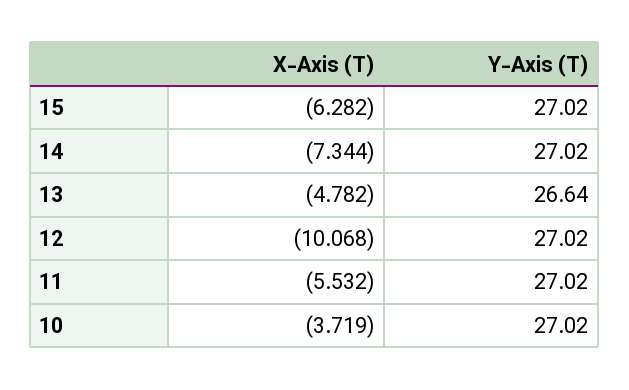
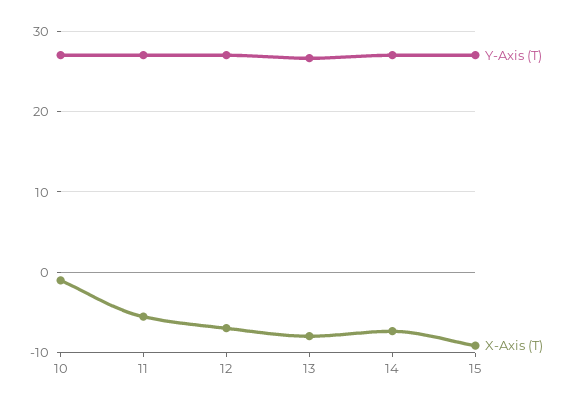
  {
    "X-Axis (T)": {
-     "15": -6.282,
+     "15": -9,
      "14": -7.344,
-     "13": -4.782,
+     "13": -8,
-     "12": -10.068,
+     "12": -7,
      "11": -5.532,
-     "10": -3.719
+     "10": -1
    },
    "Y-Axis (T)": {
      "15": 27.02,
      "14": 27.02,
      "13": 26.64,
      "12": 27.02,
      "11": 27.02,
      "10": 27.02
    }
  }

